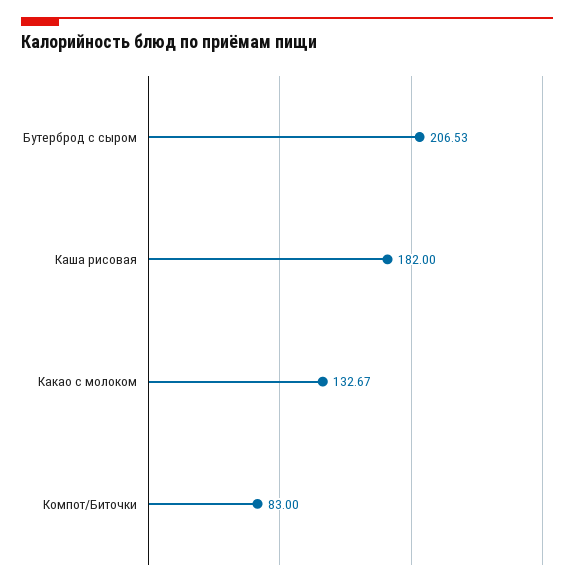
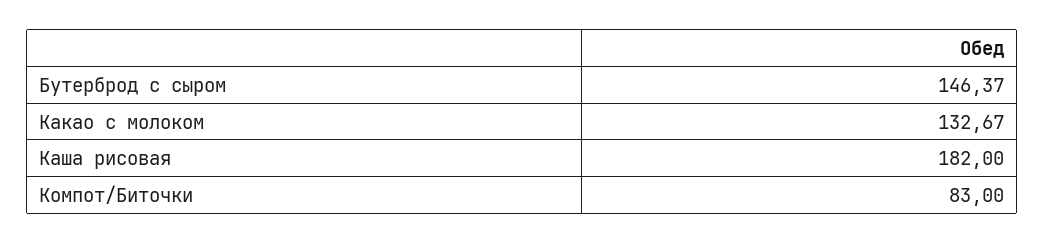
  {
-   "Бутерброд с сыром": 206.53,
+   "Бутерброд с сыром": 146.37,
    "Каша рисовая": 182,
    "Какао с молоком": 132.67,
    "Компот/Биточки": 83
  }

